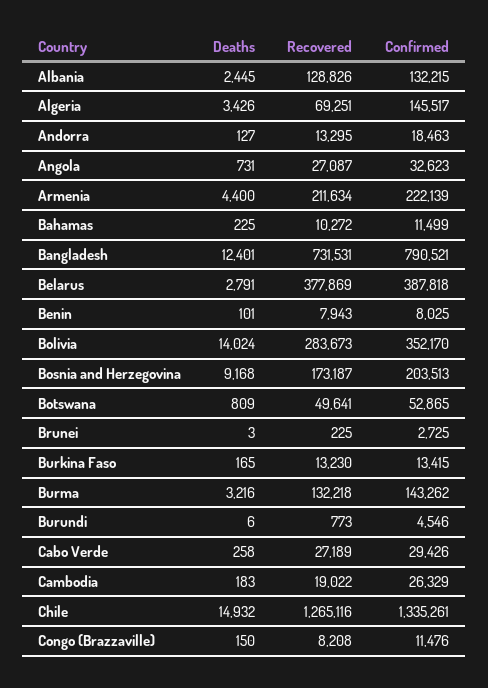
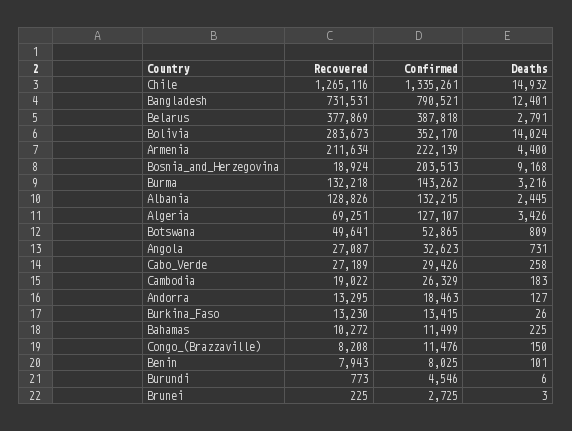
  {
    "Deaths": {
      "Albania": 2445,
      "Algeria": 3426,
      "Andorra": 127,
      "Angola": 731,
      "Armenia": 4400,
      "Bahamas": 225,
      "Bangladesh": 12401,
      "Belarus": 2791,
      "Benin": 101,
      "Bolivia": 14024,
      "Bosnia and Herzegovina": 9168,
      "Botswana": 809,
      "Brunei": 3,
-     "Burkina Faso": 165,
+     "Burkina Faso": 26,
      "Burma": 3216,
      "Burundi": 6,
      "Cabo Verde": 258,
      "Cambodia": 183,
      "Chile": 14932,
      "Congo (Brazzaville)": 150
    },
    "Recovered": {
      "Albania": 128826,
      "Algeria": 69251,
      "Andorra": 13295,
      "Angola": 27087,
      "Armenia": 211634,
      "Bahamas": 10272,
      "Bangladesh": 731531,
      "Belarus": 377869,
      "Benin": 7943,
      "Bolivia": 283673,
-     "Bosnia and Herzegovina": 173187,
+     "Bosnia and Herzegovina": 18924,
      "Botswana": 49641,
      "Brunei": 225,
      "Burkina Faso": 13230,
      "Burma": 132218,
      "Burundi": 773,
      "Cabo Verde": 27189,
      "Cambodia": 19022,
      "Chile": 1265116,
      "Congo (Brazzaville)": 8208
    },
    "Confirmed": {
      "Albania": 132215,
-     "Algeria": 145517,
+     "Algeria": 127107,
      "Andorra": 18463,
      "Angola": 32623,
      "Armenia": 222139,
      "Bahamas": 11499,
      "Bangladesh": 790521,
      "Belarus": 387818,
      "Benin": 8025,
      "Bolivia": 352170,
      "Bosnia and Herzegovina": 203513,
      "Botswana": 52865,
      "Brunei": 2725,
      "Burkina Faso": 13415,
      "Burma": 143262,
      "Burundi": 4546,
      "Cabo Verde": 29426,
      "Cambodia": 26329,
      "Chile": 1335261,
      "Congo (Brazzaville)": 11476
    }
  }

